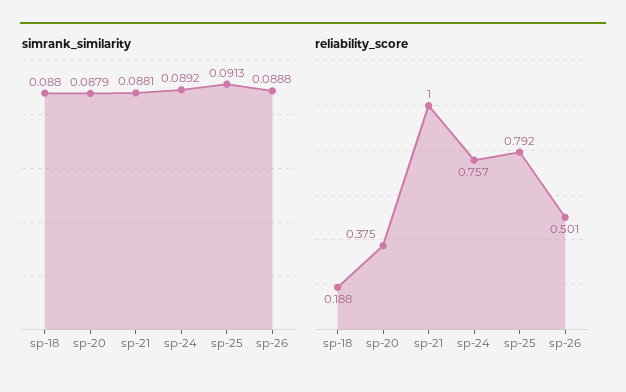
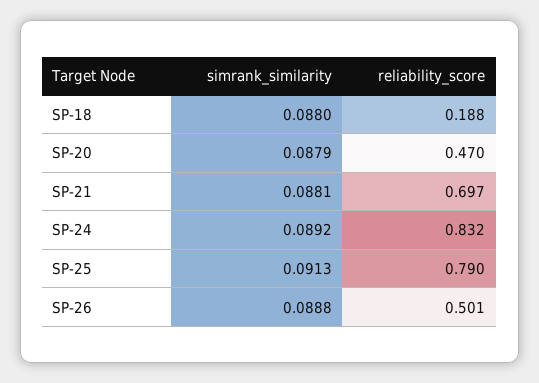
  {
    "simrank_similarity": {
      "sp-18": 0.088,
      "sp-20": 0.0879,
      "sp-21": 0.0881,
      "sp-24": 0.0892,
      "sp-25": 0.0913,
      "sp-26": 0.0888
    },
    "reliability_score": {
      "sp-18": 0.188,
-     "sp-20": 0.375,
+     "sp-20": 0.47,
-     "sp-21": 1,
+     "sp-21": 0.697,
-     "sp-24": 0.757,
+     "sp-24": 0.832,
-     "sp-25": 0.792,
+     "sp-25": 0.79,
      "sp-26": 0.501
    }
  }

